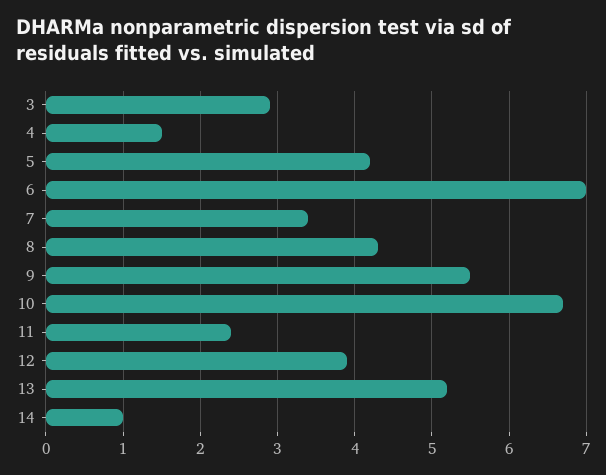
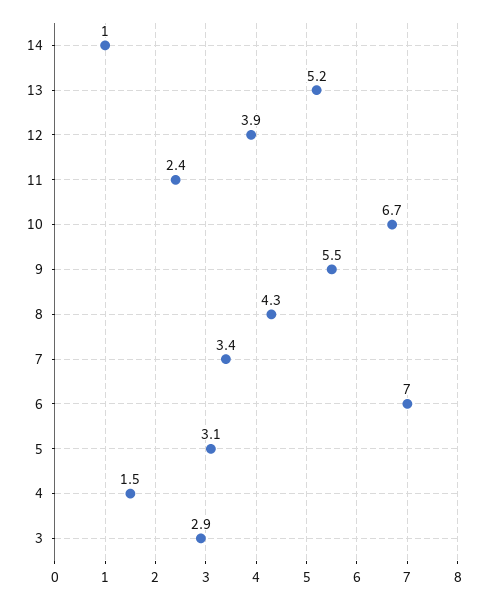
  {
    "3": 2.9,
    "4": 1.5,
-   "5": 4.2,
+   "5": 3.1,
    "6": 7,
    "7": 3.4,
    "8": 4.3,
    "9": 5.5,
    "10": 6.7,
    "11": 2.4,
    "12": 3.9,
    "13": 5.2,
    "14": 1
  }

